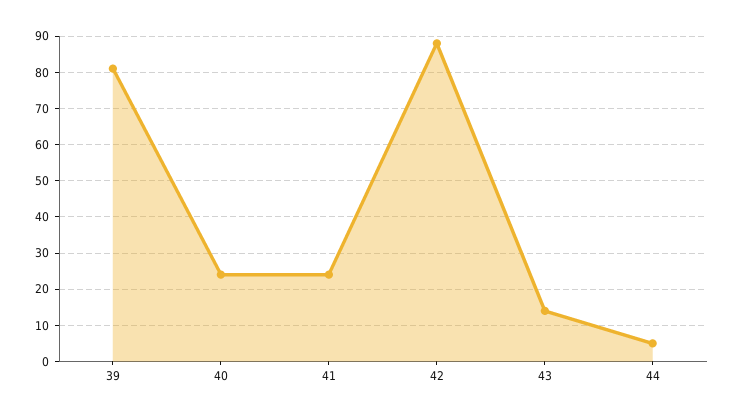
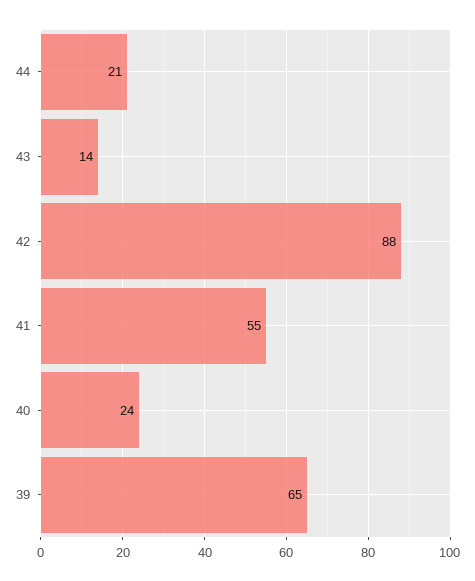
  {
-   "39": 80,
+   "39": 65,
    "40": 24,
-   "41": 25,
+   "41": 55,
    "42": 88,
    "43": 14,
-   "44": 5
+   "44": 21
  }

